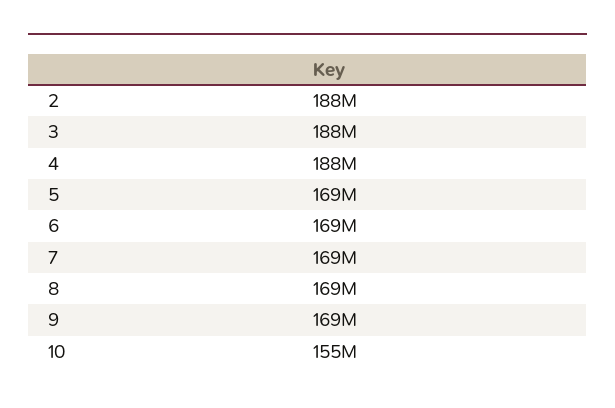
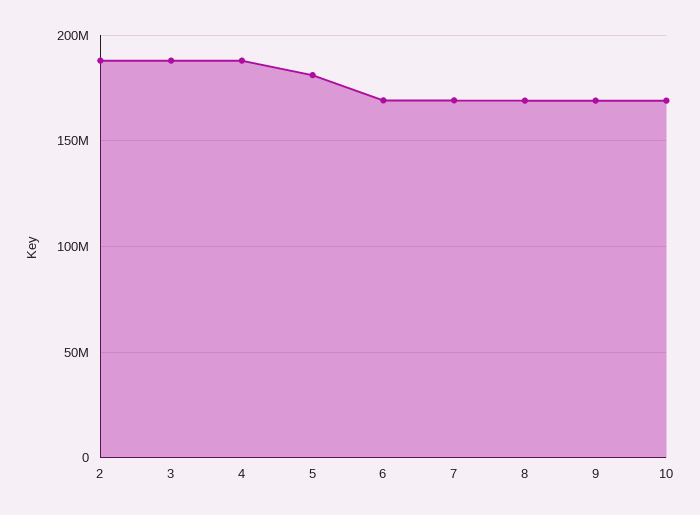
  {
    "2": 188000000,
    "3": 188000000,
    "4": 188000000,
-   "5": 169000000,
+   "5": 180000000,
    "6": 169000000,
    "7": 169000000,
    "8": 169000000,
    "9": 169000000,
-   "10": 155000000
+   "10": 170000000
  }

